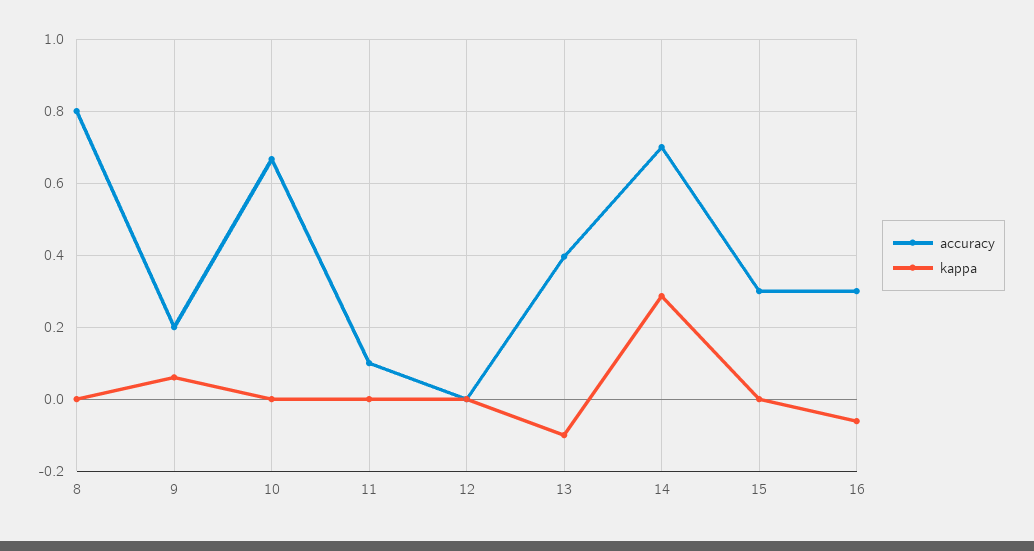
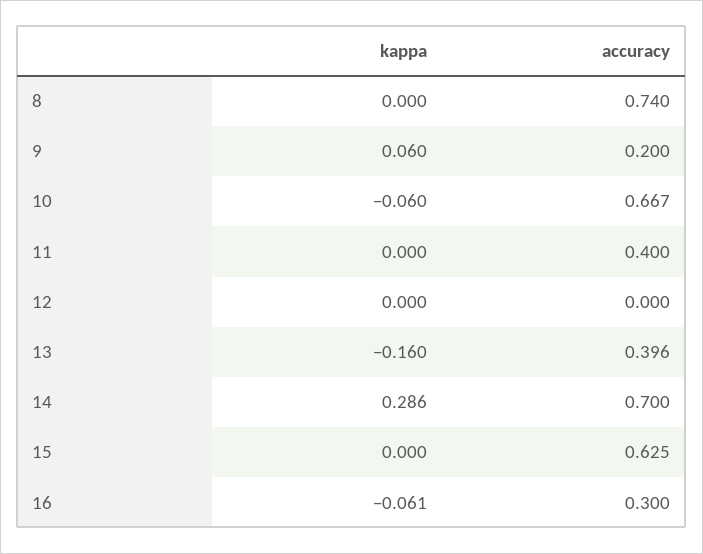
  {
    "accuracy": {
-     "8": 0.8,
+     "8": 0.74,
      "9": 0.2,
      "10": 0.667,
-     "11": 0.1,
+     "11": 0.4,
      "12": 0,
      "13": 0.396,
      "14": 0.7,
-     "15": 0.3,
+     "15": 0.625,
      "16": 0.3
    },
    "kappa": {
      "8": 0,
      "9": 0.06,
-     "10": 0,
+     "10": -0.06,
      "11": 0,
      "12": 0,
-     "13": -0.1,
+     "13": -0.16,
      "14": 0.286,
      "15": 0,
      "16": -0.061
    }
  }

